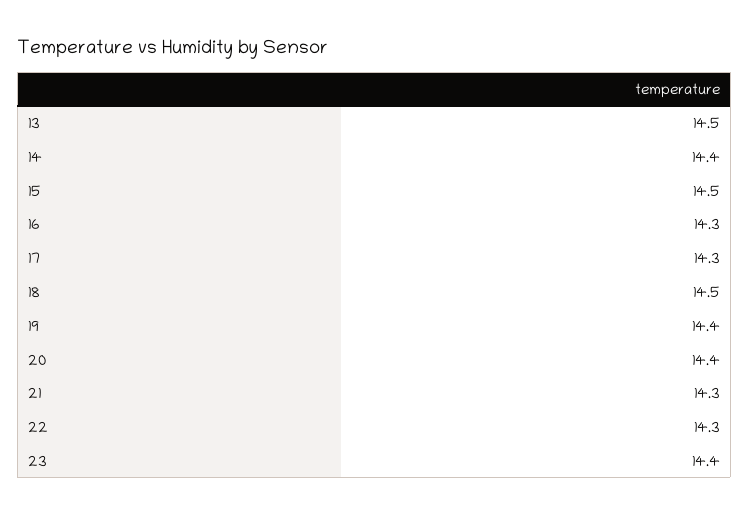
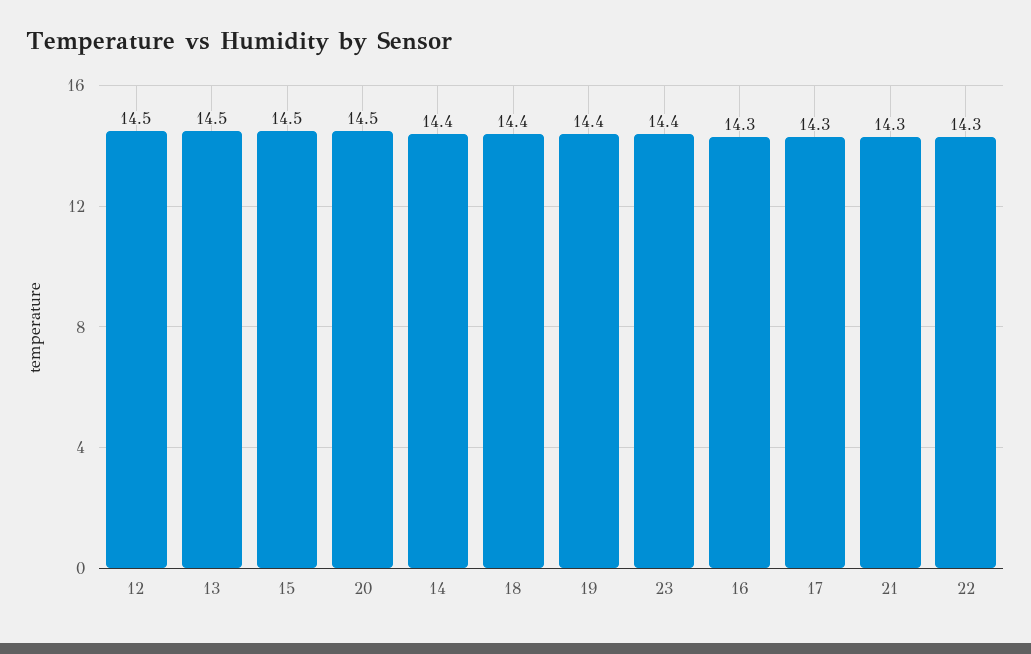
  {
    "13": 14.5,
    "14": 14.4,
    "15": 14.5,
    "16": 14.3,
    "17": 14.3,
-   "18": 14.5,
+   "18": 14.4,
    "19": 14.4,
-   "20": 14.4,
+   "20": 14.5,
    "21": 14.3,
    "22": 14.3,
-   "23": 14.4
+   "23": 14.4,
+   "12": 14.5
  }

